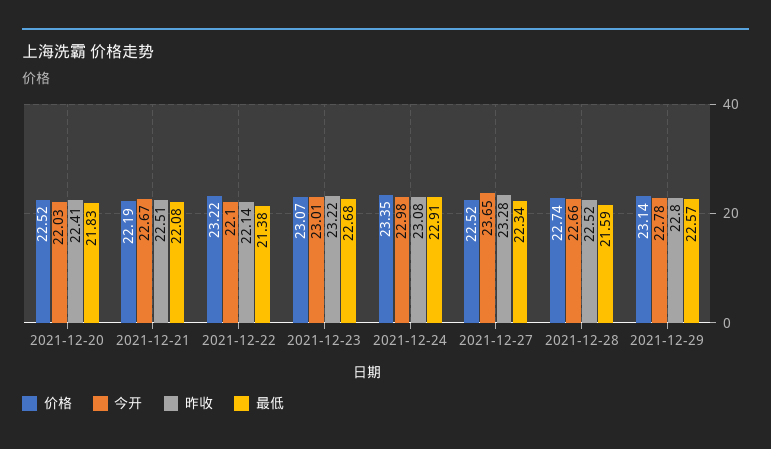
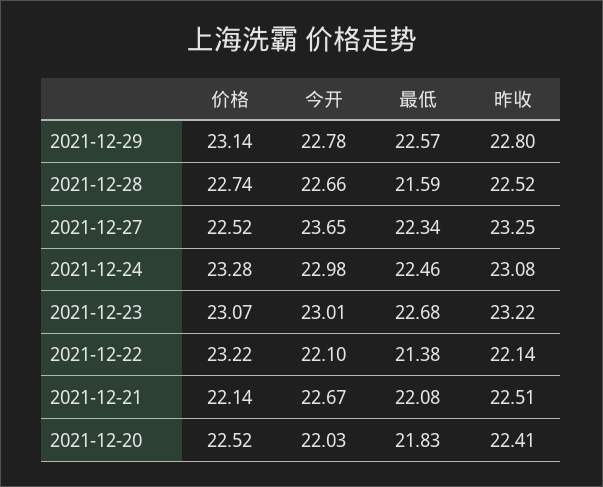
  {
    "价格": {
      "2021-12-20": 22.52,
-     "2021-12-21": 22.19,
+     "2021-12-21": 22.14,
      "2021-12-22": 23.22,
      "2021-12-23": 23.07,
-     "2021-12-24": 23.35,
+     "2021-12-24": 23.28,
      "2021-12-27": 22.52,
      "2021-12-28": 22.74,
      "2021-12-29": 23.14
    },
    "今开": {
      "2021-12-20": 22.03,
      "2021-12-21": 22.67,
      "2021-12-22": 22.1,
      "2021-12-23": 23.01,
      "2021-12-24": 22.98,
      "2021-12-27": 23.65,
      "2021-12-28": 22.66,
      "2021-12-29": 22.78
    },
    "昨收": {
      "2021-12-20": 22.41,
      "2021-12-21": 22.51,
      "2021-12-22": 22.14,
      "2021-12-23": 23.22,
      "2021-12-24": 23.08,
-     "2021-12-27": 23.28,
+     "2021-12-27": 23.25,
      "2021-12-28": 22.52,
      "2021-12-29": 22.8
    },
    "最低": {
      "2021-12-20": 21.83,
      "2021-12-21": 22.08,
      "2021-12-22": 21.38,
      "2021-12-23": 22.68,
-     "2021-12-24": 22.91,
+     "2021-12-24": 22.46,
      "2021-12-27": 22.34,
      "2021-12-28": 21.59,
      "2021-12-29": 22.57
    }
  }

